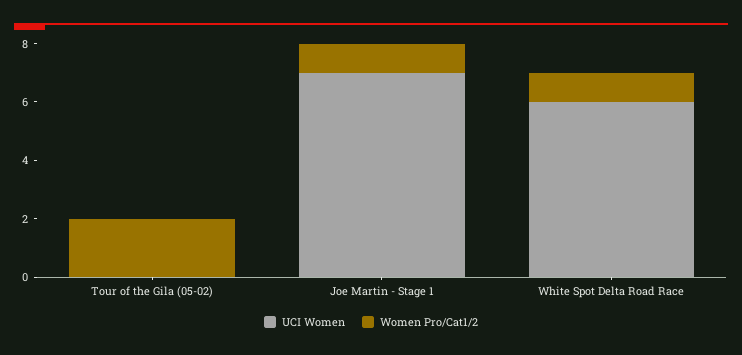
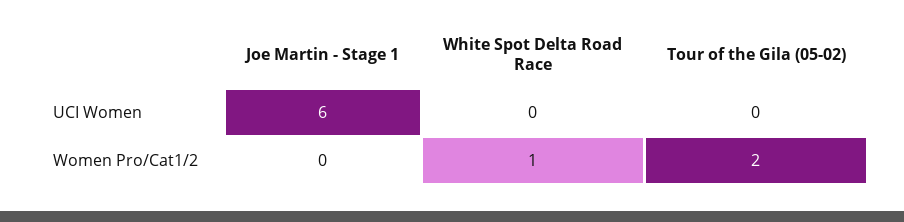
  {
    "UCI Women": {
      "Tour of the Gila (05-02)": 0,
-     "Joe Martin - Stage 1": 7,
+     "Joe Martin - Stage 1": 6,
-     "White Spot Delta Road Race": 6
+     "White Spot Delta Road Race": 0
    },
    "Women Pro/Cat1/2": {
      "Tour of the Gila (05-02)": 2,
-     "Joe Martin - Stage 1": 1,
+     "Joe Martin - Stage 1": 0,
      "White Spot Delta Road Race": 1
    }
  }

